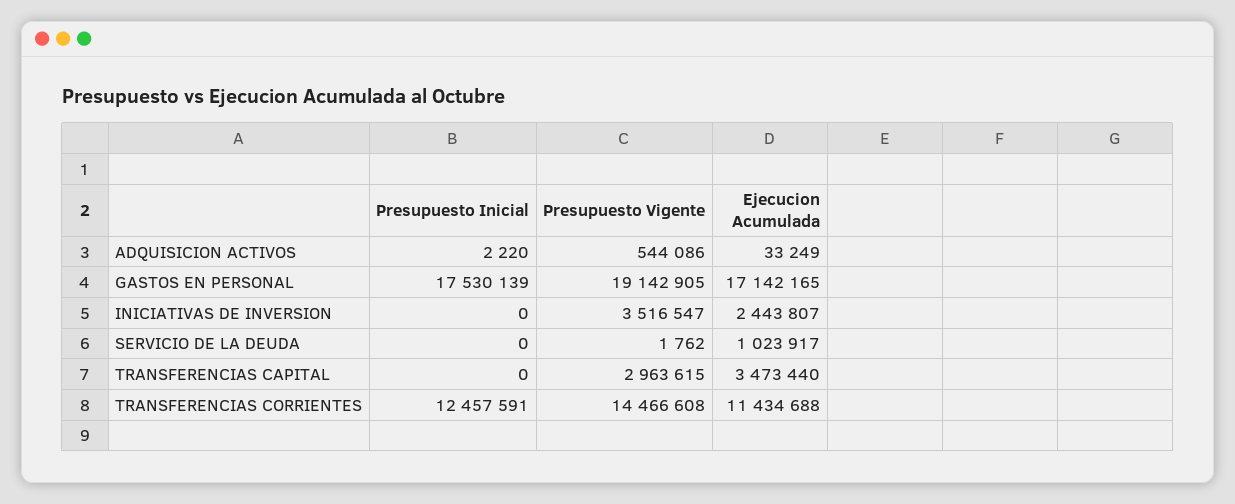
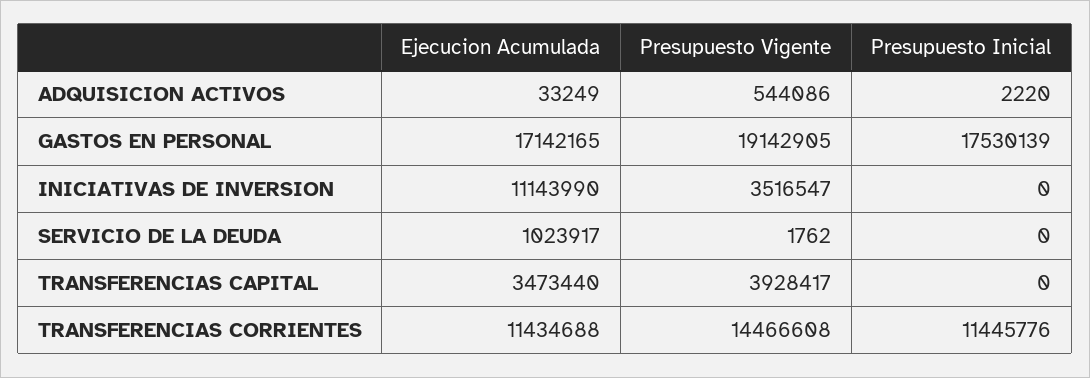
  {
    "Presupuesto Inicial": {
      "ADQUISICION ACTIVOS": 2220,
      "GASTOS EN PERSONAL": 17530139,
      "INICIATIVAS DE INVERSION": 0,
      "SERVICIO DE LA DEUDA": 0,
      "TRANSFERENCIAS CAPITAL": 0,
-     "TRANSFERENCIAS CORRIENTES": 12457591
+     "TRANSFERENCIAS CORRIENTES": 11445776
    },
    "Presupuesto Vigente": {
      "ADQUISICION ACTIVOS": 544086,
      "GASTOS EN PERSONAL": 19142905,
      "INICIATIVAS DE INVERSION": 3516547,
      "SERVICIO DE LA DEUDA": 1762,
-     "TRANSFERENCIAS CAPITAL": 2963615,
+     "TRANSFERENCIAS CAPITAL": 3928417,
      "TRANSFERENCIAS CORRIENTES": 14466608
    },
    "Ejecucion Acumulada": {
      "ADQUISICION ACTIVOS": 33249,
      "GASTOS EN PERSONAL": 17142165,
-     "INICIATIVAS DE INVERSION": 2443807,
+     "INICIATIVAS DE INVERSION": 11143990,
      "SERVICIO DE LA DEUDA": 1023917,
      "TRANSFERENCIAS CAPITAL": 3473440,
      "TRANSFERENCIAS CORRIENTES": 11434688
    }
  }

